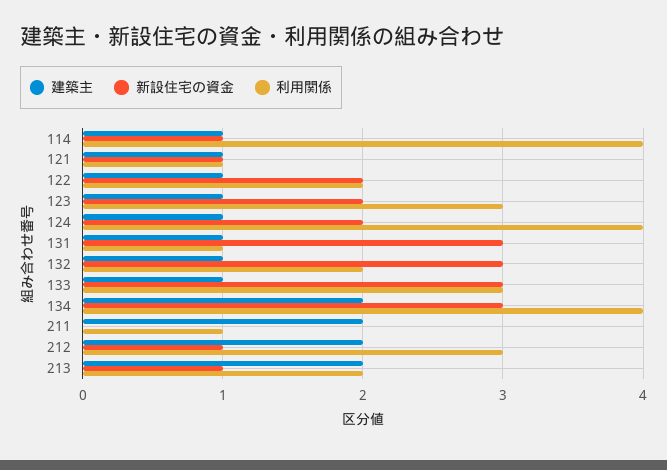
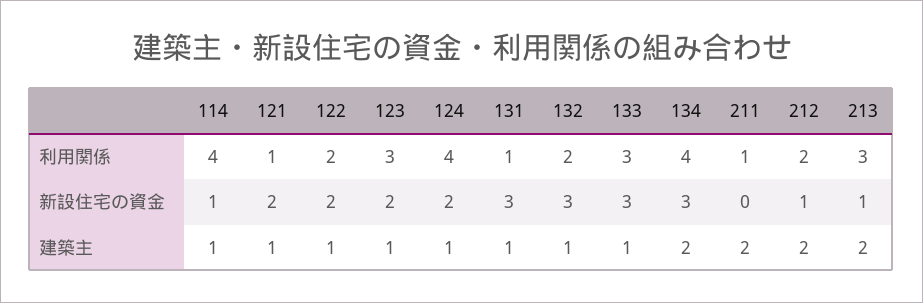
  {
    "建築主": {
      "114": 1,
      "121": 1,
      "122": 1,
      "123": 1,
      "124": 1,
      "131": 1,
      "132": 1,
      "133": 1,
      "134": 2,
      "211": 2,
      "212": 2,
      "213": 2
    },
    "新設住宅の資金": {
      "114": 1,
-     "121": 1,
+     "121": 2,
      "122": 2,
      "123": 2,
      "124": 2,
      "131": 3,
      "132": 3,
      "133": 3,
      "134": 3,
      "211": 0,
      "212": 1,
      "213": 1
    },
    "利用関係": {
      "114": 4,
      "121": 1,
      "122": 2,
      "123": 3,
      "124": 4,
      "131": 1,
      "132": 2,
      "133": 3,
      "134": 4,
      "211": 1,
-     "212": 3,
+     "212": 2,
-     "213": 2
+     "213": 3
    }
  }

